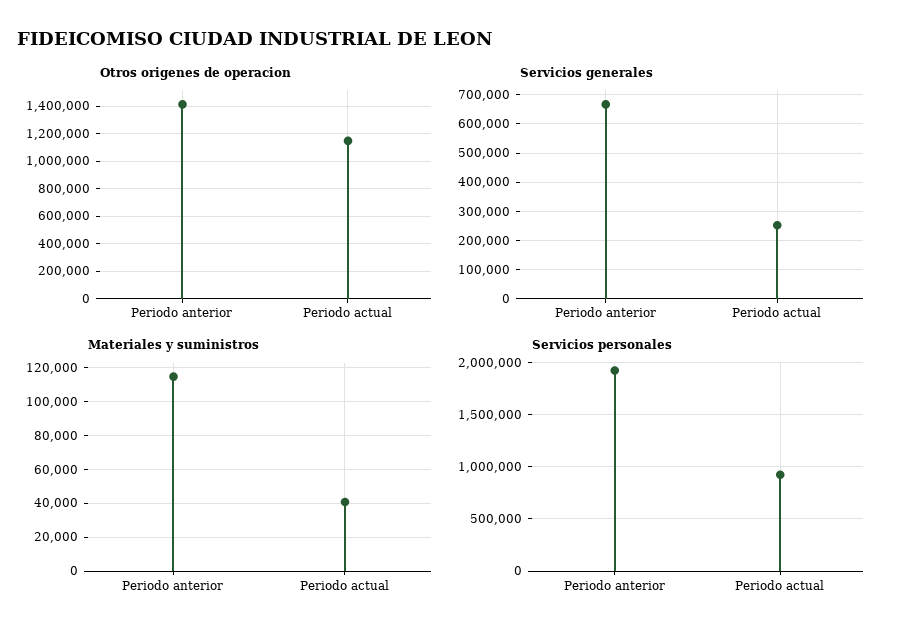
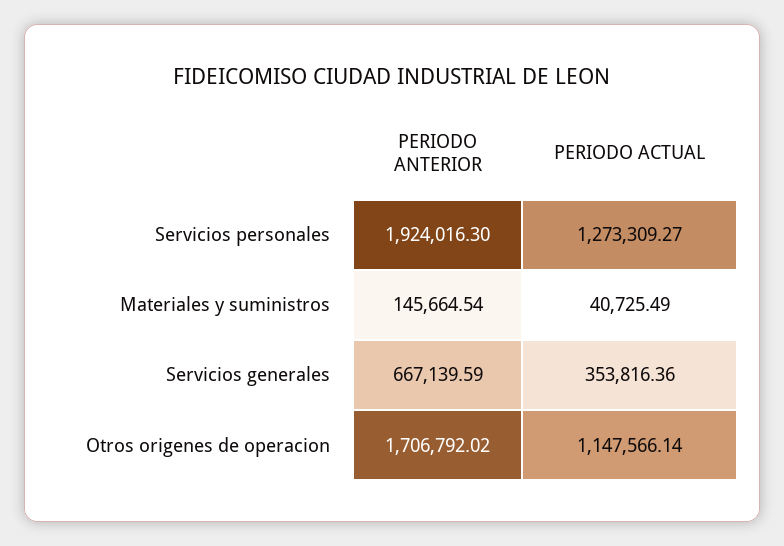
  {
    "Otros origenes de operacion": {
-     "Periodo anterior": 1400000,
+     "Periodo anterior": 1706792.02,
      "Periodo actual": 1147566.14
    },
    "Servicios generales": {
      "Periodo anterior": 667139.59,
-     "Periodo actual": 250000
+     "Periodo actual": 353816.36
    },
    "Materiales y suministros": {
-     "Periodo anterior": 115000,
+     "Periodo anterior": 145664.54,
      "Periodo actual": 40725.49
    },
    "Servicios personales": {
      "Periodo anterior": 1924016.3,
-     "Periodo actual": 900000
+     "Periodo actual": 1273309.27
    }
  }

